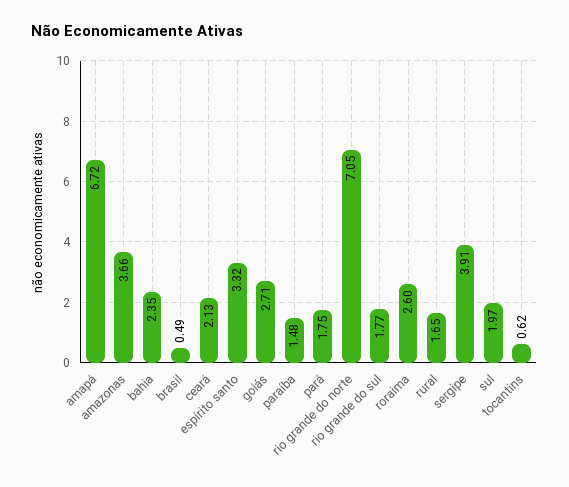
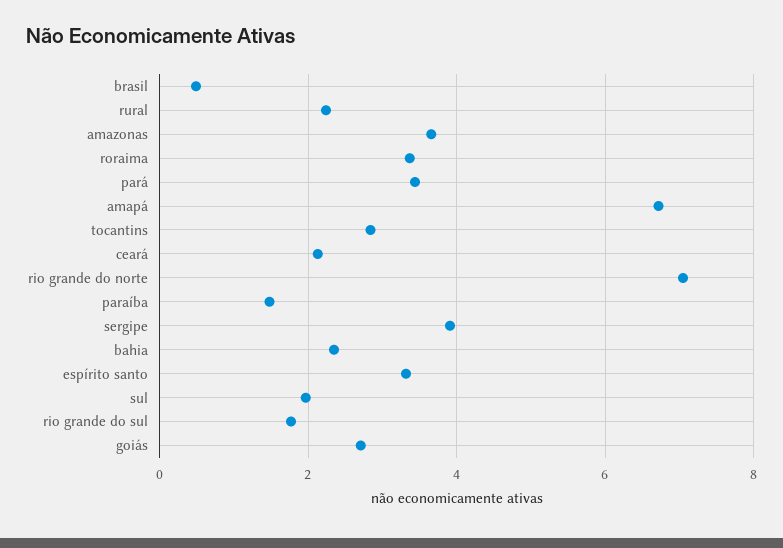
  {
    "amapá": 6.72,
    "amazonas": 3.66,
    "bahia": 2.35,
    "brasil": 0.49,
    "ceará": 2.13,
    "espírito santo": 3.32,
    "goiás": 2.71,
    "paraíba": 1.48,
-   "pará": 1.75,
+   "pará": 3.4,
    "rio grande do norte": 7.05,
    "rio grande do sul": 1.77,
-   "roraima": 2.6,
+   "roraima": 3.4,
-   "rural": 1.65,
+   "rural": 2.2,
    "sergipe": 3.91,
    "sul": 1.97,
-   "tocantins": 0.62
+   "tocantins": 2.8
  }

